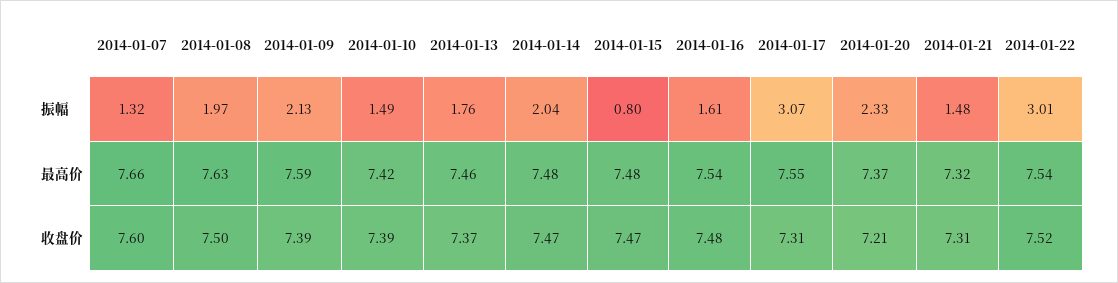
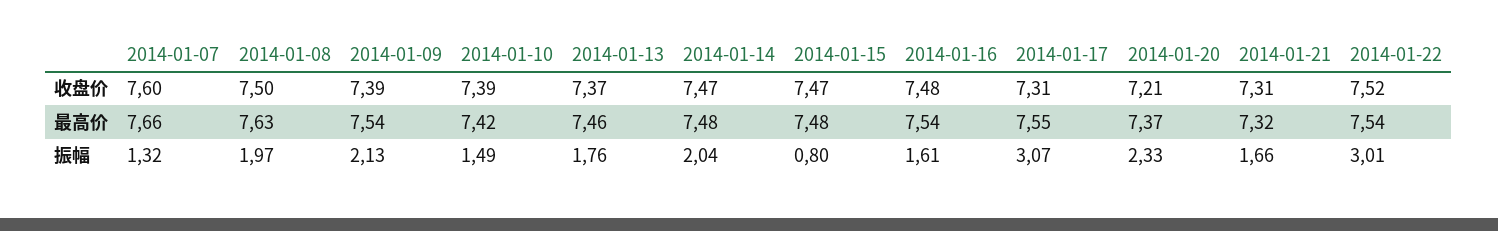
  {
    "2014-01-07": {
      "振幅": 1.32,
      "最高价": 7.66,
      "收盘价": 7.6
    },
    "2014-01-08": {
      "振幅": 1.97,
      "最高价": 7.63,
      "收盘价": 7.5
    },
    "2014-01-09": {
      "振幅": 2.13,
-     "最高价": 7.59,
+     "最高价": 7.54,
      "收盘价": 7.39
    },
    "2014-01-10": {
      "振幅": 1.49,
      "最高价": 7.42,
      "收盘价": 7.39
    },
    "2014-01-13": {
      "振幅": 1.76,
      "最高价": 7.46,
      "收盘价": 7.37
    },
    "2014-01-14": {
      "振幅": 2.04,
      "最高价": 7.48,
      "收盘价": 7.47
    },
    "2014-01-15": {
      "振幅": 0.8,
      "最高价": 7.48,
      "收盘价": 7.47
    },
    "2014-01-16": {
      "振幅": 1.61,
      "最高价": 7.54,
      "收盘价": 7.48
    },
    "2014-01-17": {
      "振幅": 3.07,
      "最高价": 7.55,
      "收盘价": 7.31
    },
    "2014-01-20": {
      "振幅": 2.33,
      "最高价": 7.37,
      "收盘价": 7.21
    },
    "2014-01-21": {
-     "振幅": 1.48,
+     "振幅": 1.66,
      "最高价": 7.32,
      "收盘价": 7.31
    },
    "2014-01-22": {
      "振幅": 3.01,
      "最高价": 7.54,
      "收盘价": 7.52
    }
  }

